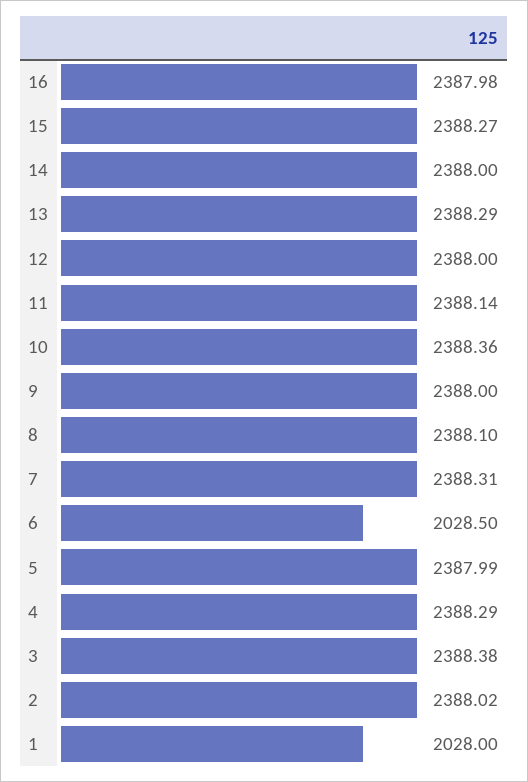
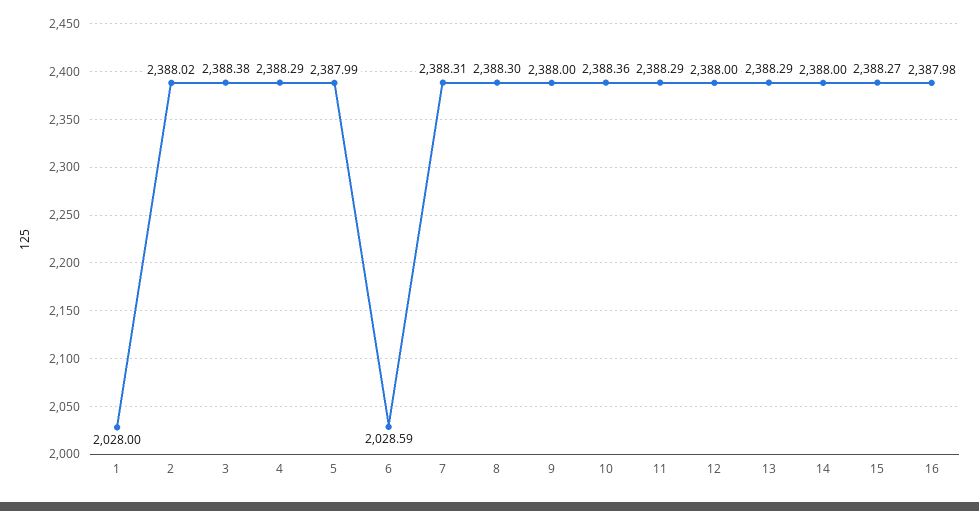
  {
    "16": 2387.98,
    "15": 2388.27,
    "14": 2388,
    "13": 2388.29,
    "12": 2388,
-   "11": 2388.14,
+   "11": 2388.29,
    "10": 2388.36,
    "9": 2388,
-   "8": 2388.1,
+   "8": 2388.3,
    "7": 2388.31,
-   "6": 2028.5,
+   "6": 2028.59,
    "5": 2387.99,
    "4": 2388.29,
    "3": 2388.38,
    "2": 2388.02,
    "1": 2028
  }

